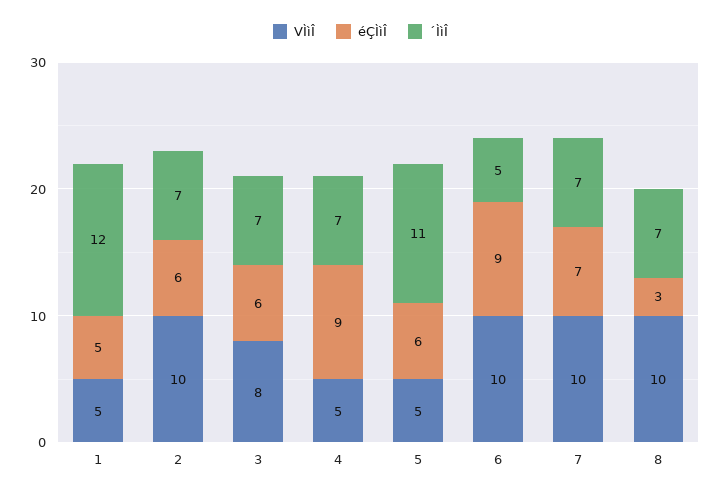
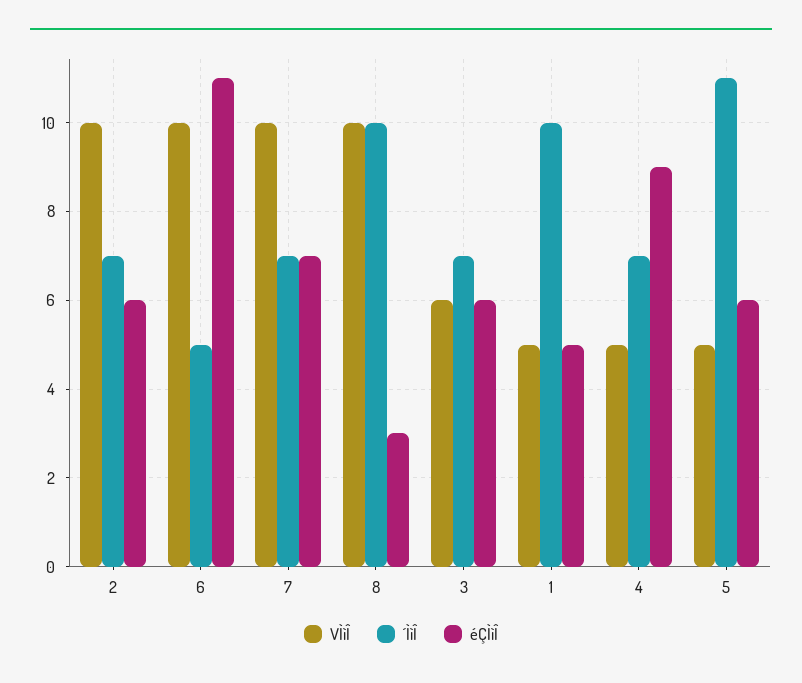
  {
    "VÌìÎ": {
      "1": 5,
      "2": 10,
-     "3": 8,
+     "3": 6,
      "4": 5,
      "5": 5,
      "6": 10,
      "7": 10,
      "8": 10
    },
    "éÇÌìÎ": {
      "1": 5,
      "2": 6,
      "3": 6,
      "4": 9,
      "5": 6,
-     "6": 9,
+     "6": 11,
      "7": 7,
      "8": 3
    },
    "´ÌìÎ": {
-     "1": 12,
+     "1": 10,
      "2": 7,
      "3": 7,
      "4": 7,
      "5": 11,
      "6": 5,
      "7": 7,
-     "8": 7
+     "8": 10
    }
  }

